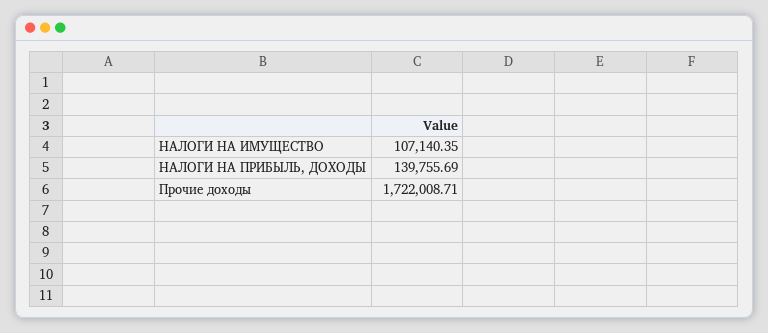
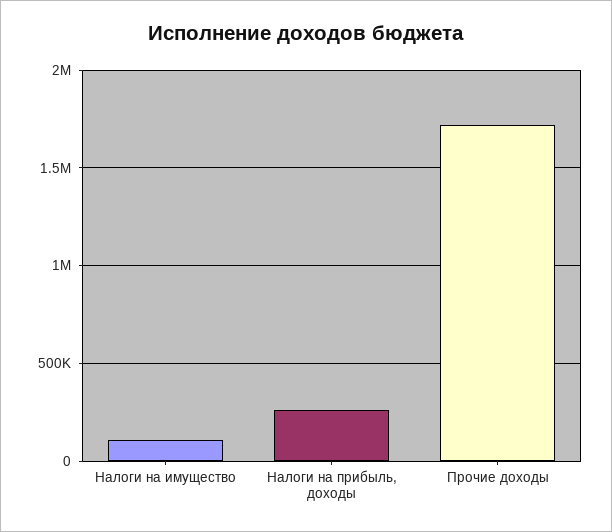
  {
    "НАЛОГИ НА ИМУЩЕСТВО": 107140.35,
-   "НАЛОГИ НА ПРИБЫЛЬ, ДОХОДЫ": 139755.69,
+   "НАЛОГИ НА ПРИБЫЛЬ, ДОХОДЫ": 250000,
    "Прочие доходы": 1722008.71
  }

